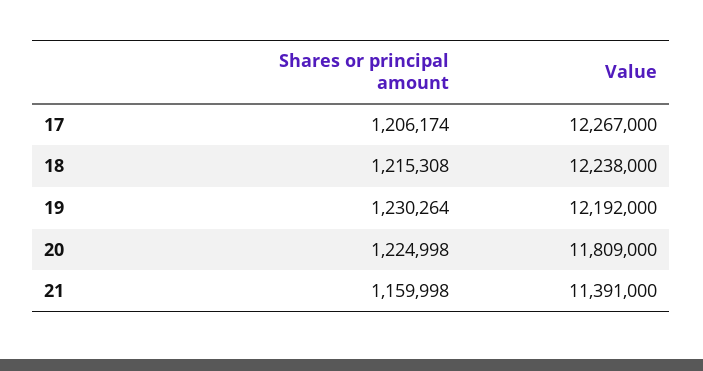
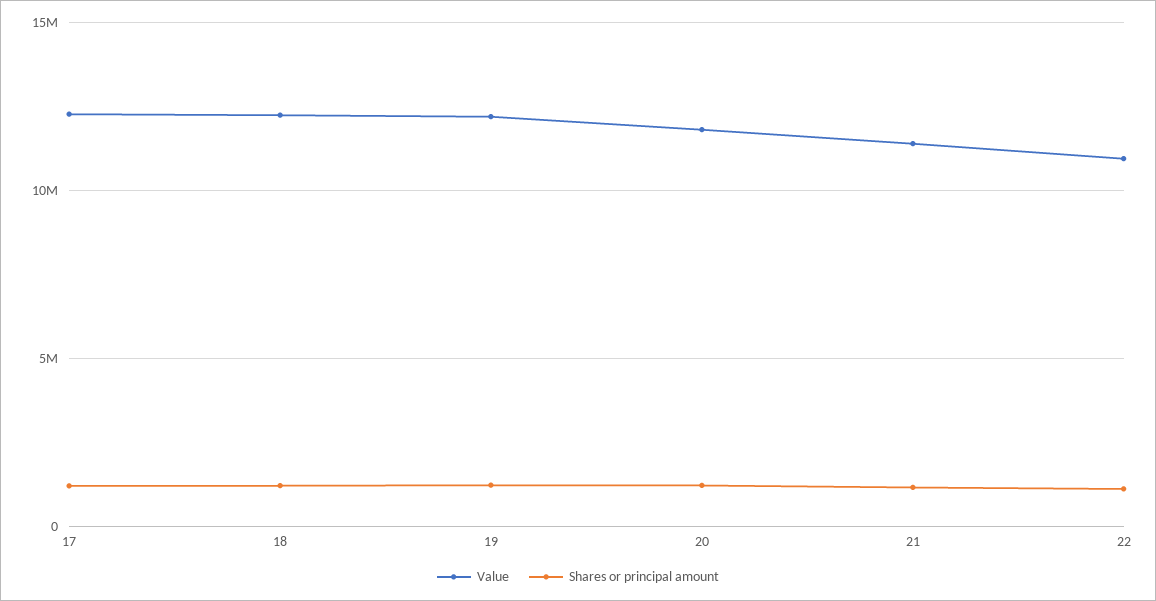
  {
    "Shares or principal amount": {
      "17": 1206174,
      "18": 1215308,
      "19": 1230264,
      "20": 1224998,
-     "21": 1159998
+     "21": 1159998,
+     "22": 1000000
    },
    "Value": {
      "17": 12267000,
      "18": 12238000,
      "19": 12192000,
      "20": 11809000,
-     "21": 11391000
+     "21": 11391000,
+     "22": 11000000
    }
  }

